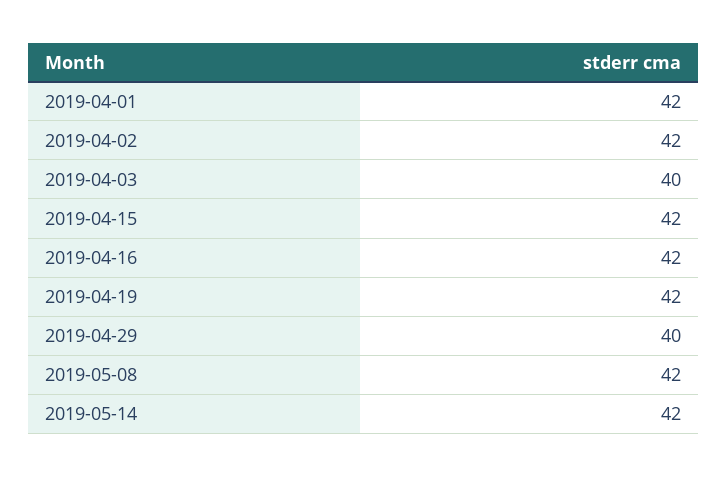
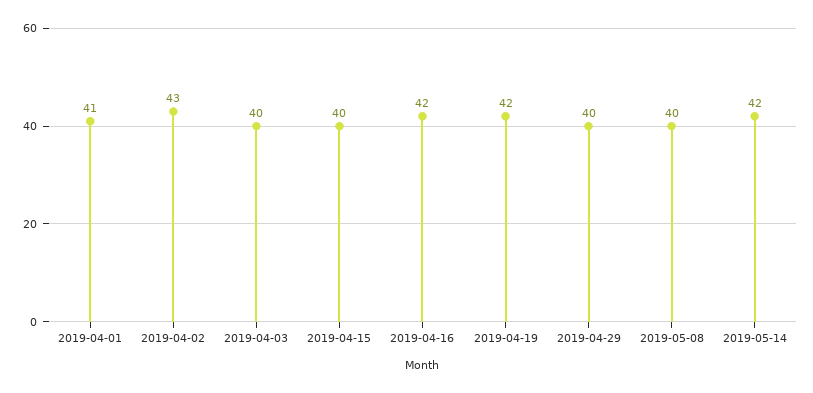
  {
-   "2019-04-01": 42,
+   "2019-04-01": 41,
-   "2019-04-02": 42,
+   "2019-04-02": 43,
    "2019-04-03": 40,
-   "2019-04-15": 42,
+   "2019-04-15": 40,
    "2019-04-16": 42,
    "2019-04-19": 42,
    "2019-04-29": 40,
-   "2019-05-08": 42,
+   "2019-05-08": 40,
    "2019-05-14": 42
  }

